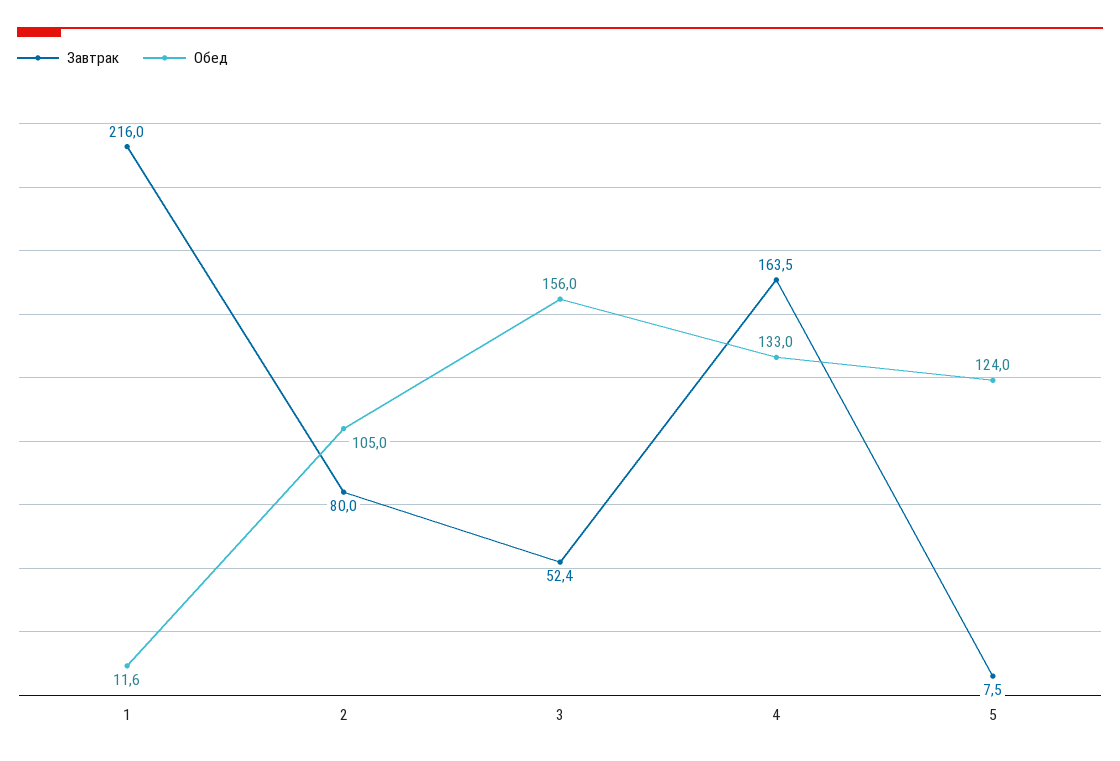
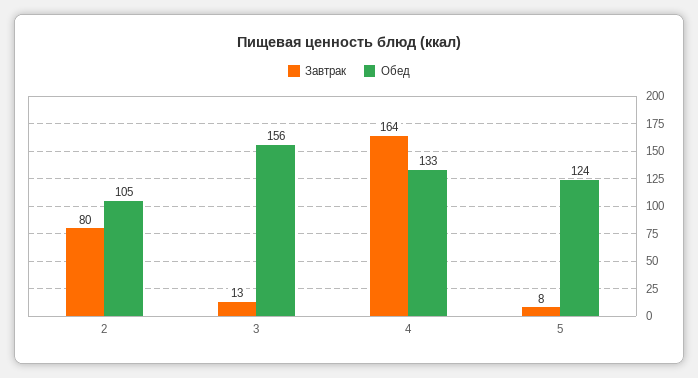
  {
    "Завтрак": {
-     "1": 216,
      "2": 80,
-     "3": 52.4,
+     "3": 13,
      "4": 163.5,
      "5": 7.5
    },
    "Обед": {
-     "1": 11.6,
      "2": 105,
      "3": 156,
      "4": 133,
      "5": 124
    }
  }

